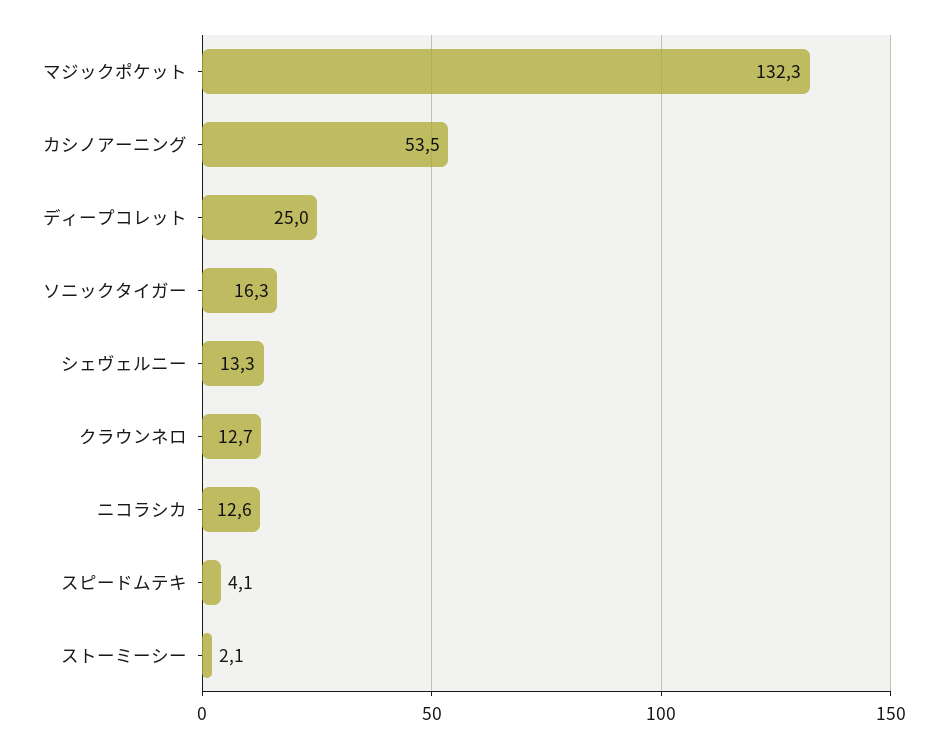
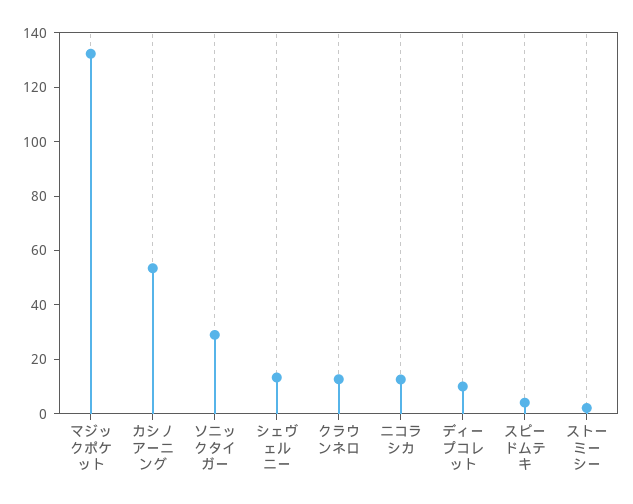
  {
    "マジックポケット": 132.3,
    "カシノアーニング": 53.5,
-   "ディープコレット": 25,
+   "ディープコレット": 10,
-   "ソニックタイガー": 16.3,
+   "ソニックタイガー": 30,
    "シェヴェルニー": 13.3,
    "クラウンネロ": 12.7,
    "ニコラシカ": 12.6,
    "スピードムテキ": 4.1,
    "ストーミーシー": 2.1
  }

